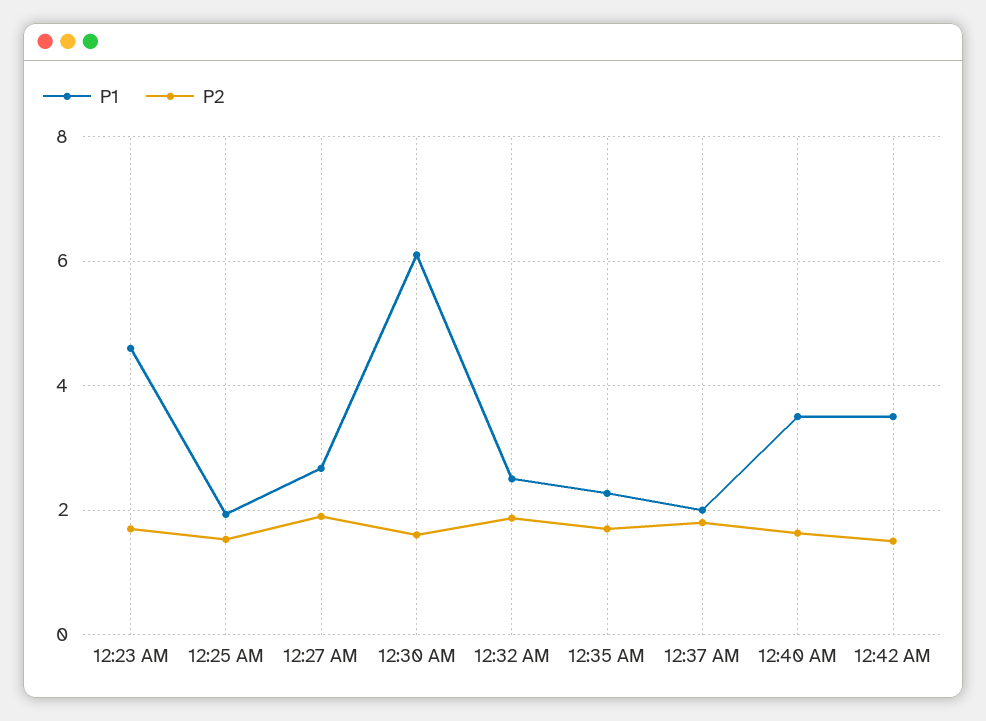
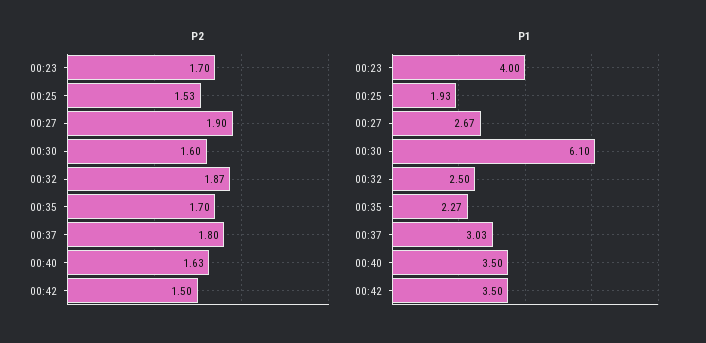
  {
    "P1": {
-     "12:23 AM": 4.6,
+     "12:23 AM": 4,
      "12:25 AM": 1.93,
      "12:27 AM": 2.67,
      "12:30 AM": 6.1,
      "12:32 AM": 2.5,
      "12:35 AM": 2.27,
-     "12:37 AM": 2,
+     "12:37 AM": 3.03,
      "12:40 AM": 3.5,
      "12:42 AM": 3.5
    },
    "P2": {
      "12:23 AM": 1.7,
      "12:25 AM": 1.53,
      "12:27 AM": 1.9,
      "12:30 AM": 1.6,
      "12:32 AM": 1.87,
      "12:35 AM": 1.7,
      "12:37 AM": 1.8,
      "12:40 AM": 1.63,
      "12:42 AM": 1.5
    }
  }

